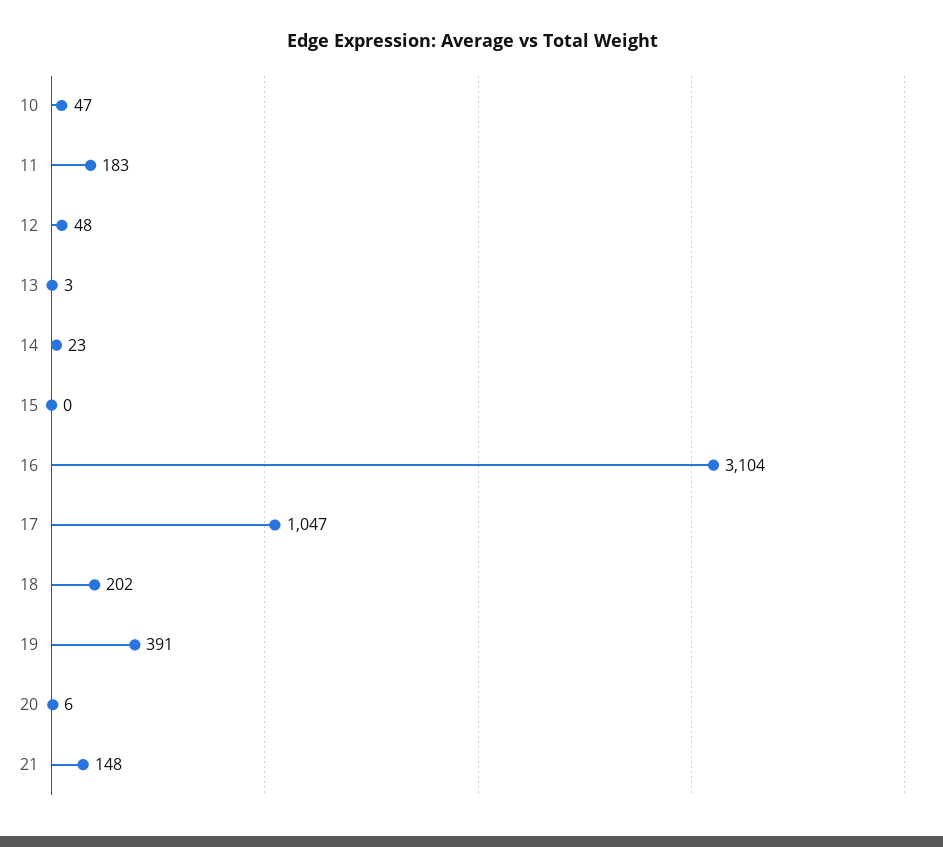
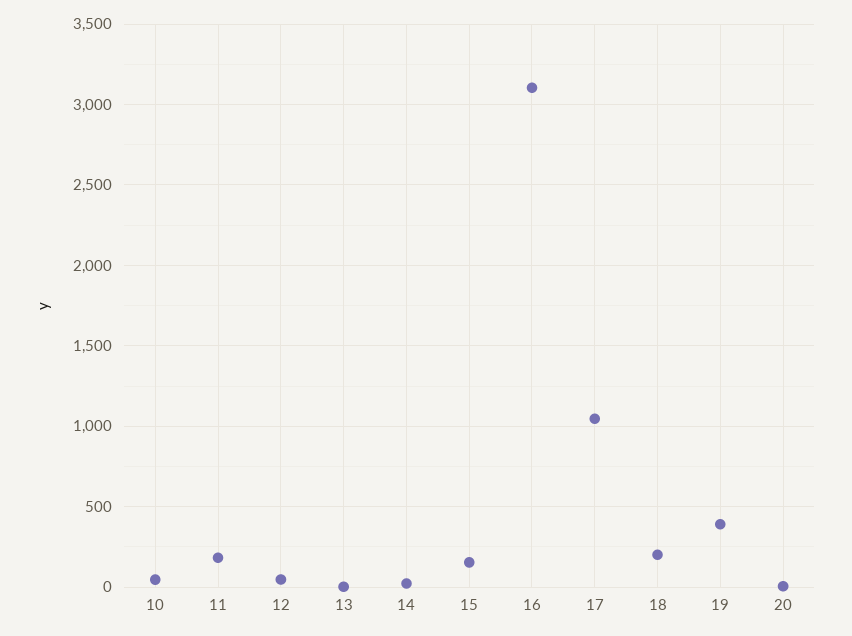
  {
    "10": 47,
    "11": 183,
    "12": 48,
    "13": 3,
    "14": 23,
-   "15": 0,
+   "15": 150,
    "16": 3104,
    "17": 1047,
    "18": 202,
    "19": 391,
-   "20": 6,
+   "20": 6
-   "21": 148
  }

